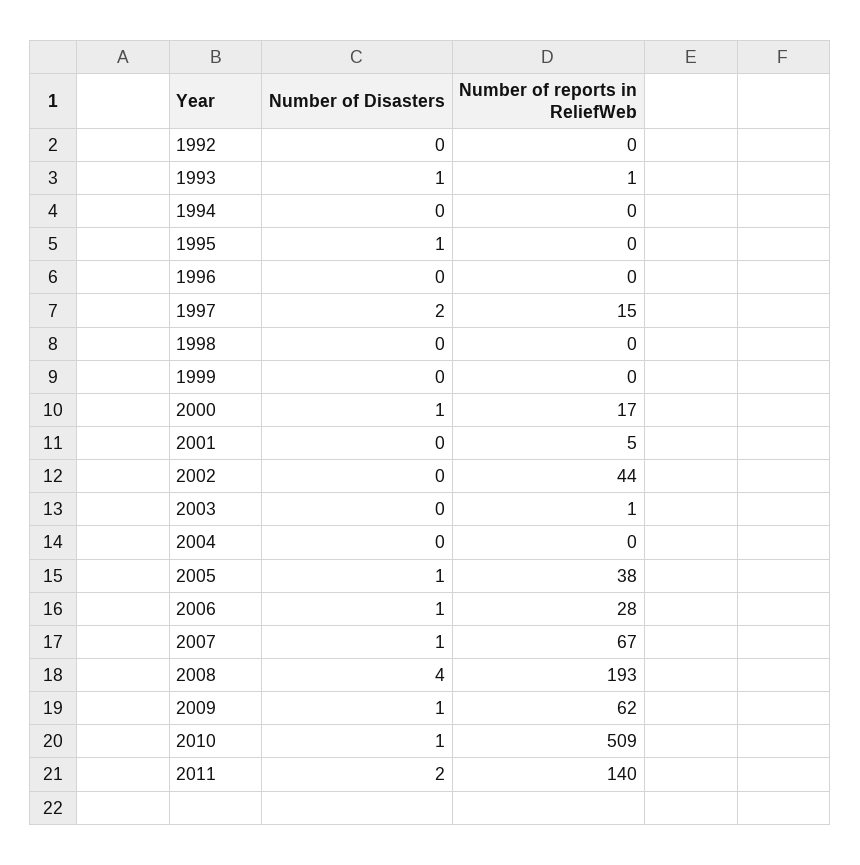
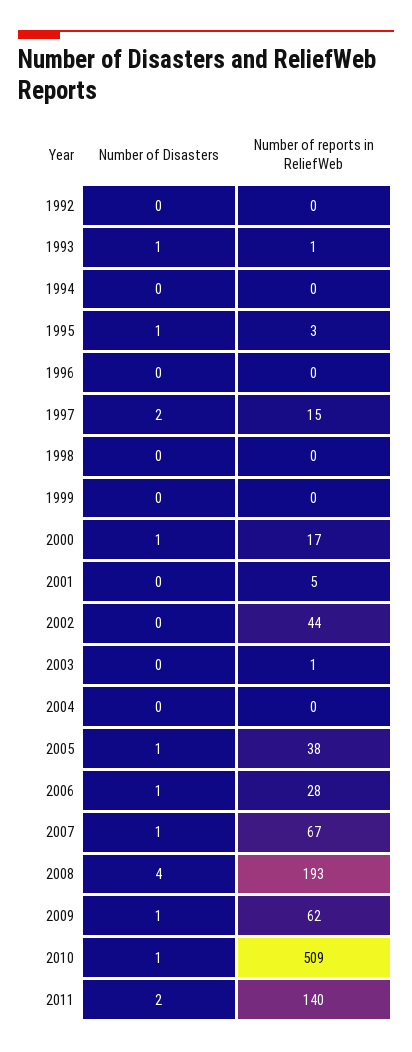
  {
    "Number of Disasters": {
      "1992": 0,
      "1993": 1,
      "1994": 0,
      "1995": 1,
      "1996": 0,
      "1997": 2,
      "1998": 0,
      "1999": 0,
      "2000": 1,
      "2001": 0,
      "2002": 0,
      "2003": 0,
      "2004": 0,
      "2005": 1,
      "2006": 1,
      "2007": 1,
      "2008": 4,
      "2009": 1,
      "2010": 1,
      "2011": 2
    },
    "Number of reports in ReliefWeb": {
      "1992": 0,
      "1993": 1,
      "1994": 0,
-     "1995": 0,
+     "1995": 3,
      "1996": 0,
      "1997": 15,
      "1998": 0,
      "1999": 0,
      "2000": 17,
      "2001": 5,
      "2002": 44,
      "2003": 1,
      "2004": 0,
      "2005": 38,
      "2006": 28,
      "2007": 67,
      "2008": 193,
      "2009": 62,
      "2010": 509,
      "2011": 140
    }
  }

